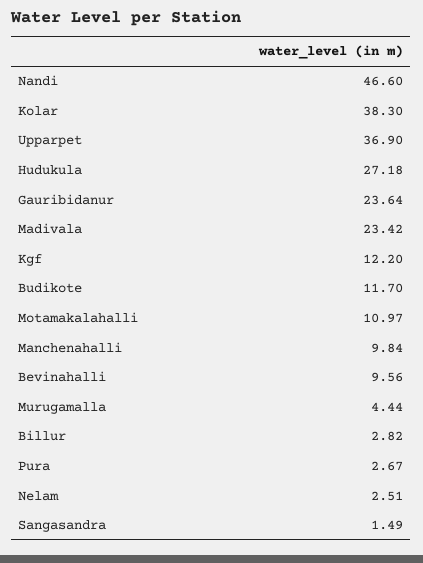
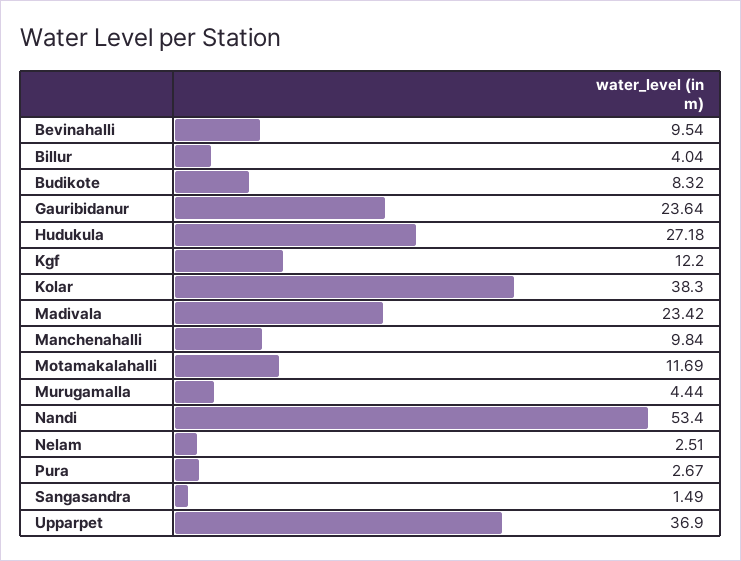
  {
-   "Nandi": 46.6,
+   "Nandi": 53.4,
    "Kolar": 38.3,
    "Upparpet": 36.9,
    "Hudukula": 27.18,
    "Gauribidanur": 23.64,
    "Madivala": 23.42,
    "Kgf": 12.2,
-   "Budikote": 11.7,
+   "Budikote": 8.32,
-   "Motamakalahalli": 10.97,
+   "Motamakalahalli": 11.69,
    "Manchenahalli": 9.84,
-   "Bevinahalli": 9.56,
+   "Bevinahalli": 9.54,
    "Murugamalla": 4.44,
-   "Billur": 2.82,
+   "Billur": 4.04,
    "Pura": 2.67,
    "Nelam": 2.51,
    "Sangasandra": 1.49
  }

